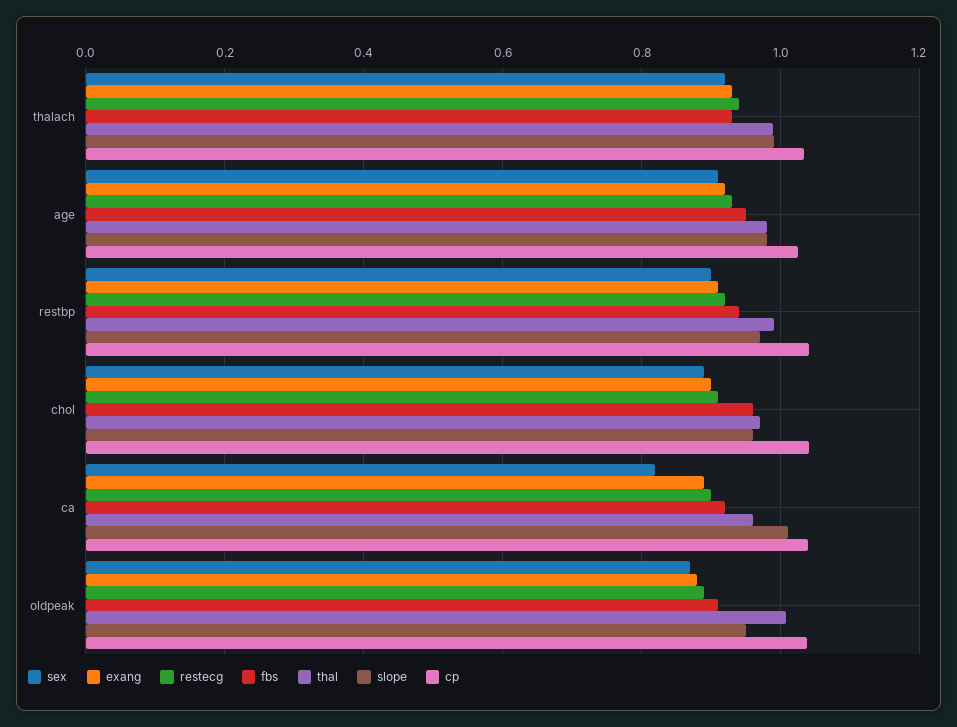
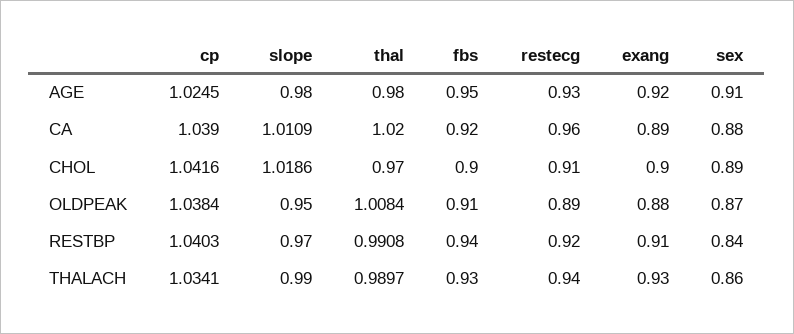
  {
    "sex": {
-     "thalach": 0.92,
+     "thalach": 0.86,
      "age": 0.91,
-     "restbp": 0.9,
+     "restbp": 0.84,
      "chol": 0.89,
-     "ca": 0.82,
+     "ca": 0.88,
      "oldpeak": 0.87
    },
    "exang": {
      "thalach": 0.93,
      "age": 0.92,
      "restbp": 0.91,
      "chol": 0.9,
      "ca": 0.89,
      "oldpeak": 0.88
    },
    "restecg": {
      "thalach": 0.94,
      "age": 0.93,
      "restbp": 0.92,
      "chol": 0.91,
-     "ca": 0.9,
+     "ca": 0.96,
      "oldpeak": 0.89
    },
    "fbs": {
      "thalach": 0.93,
      "age": 0.95,
      "restbp": 0.94,
-     "chol": 0.96,
+     "chol": 0.9,
      "ca": 0.92,
      "oldpeak": 0.91
    },
    "thal": {
      "thalach": 0.9897,
      "age": 0.98,
      "restbp": 0.9908,
      "chol": 0.97,
-     "ca": 0.96,
+     "ca": 1.02,
      "oldpeak": 1.0084
    },
    "slope": {
      "thalach": 0.99,
      "age": 0.98,
      "restbp": 0.97,
-     "chol": 0.96,
+     "chol": 1.0186,
      "ca": 1.0109,
      "oldpeak": 0.95
    },
    "cp": {
      "thalach": 1.0341,
      "age": 1.0245,
      "restbp": 1.0403,
      "chol": 1.0416,
      "ca": 1.039,
      "oldpeak": 1.0384
    }
  }

